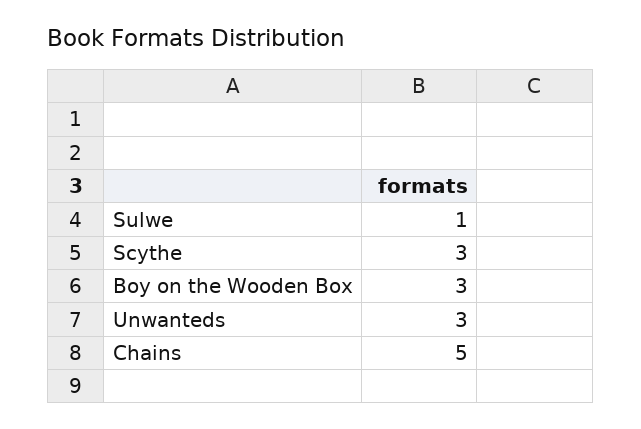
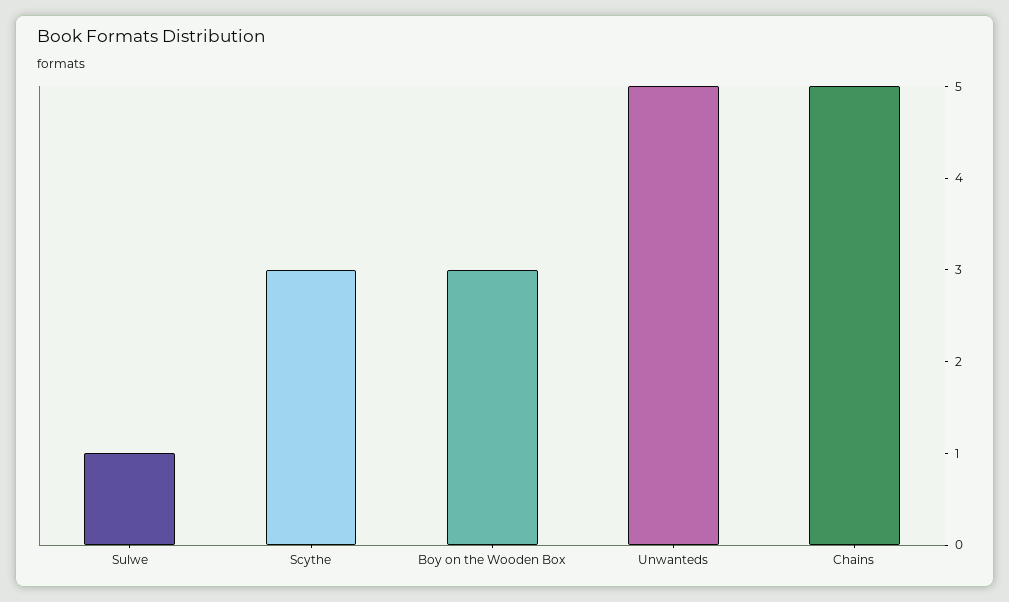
  {
    "Sulwe": 1,
    "Scythe": 3,
    "Boy on the Wooden Box": 3,
-   "Unwanteds": 3,
+   "Unwanteds": 5,
    "Chains": 5
  }

